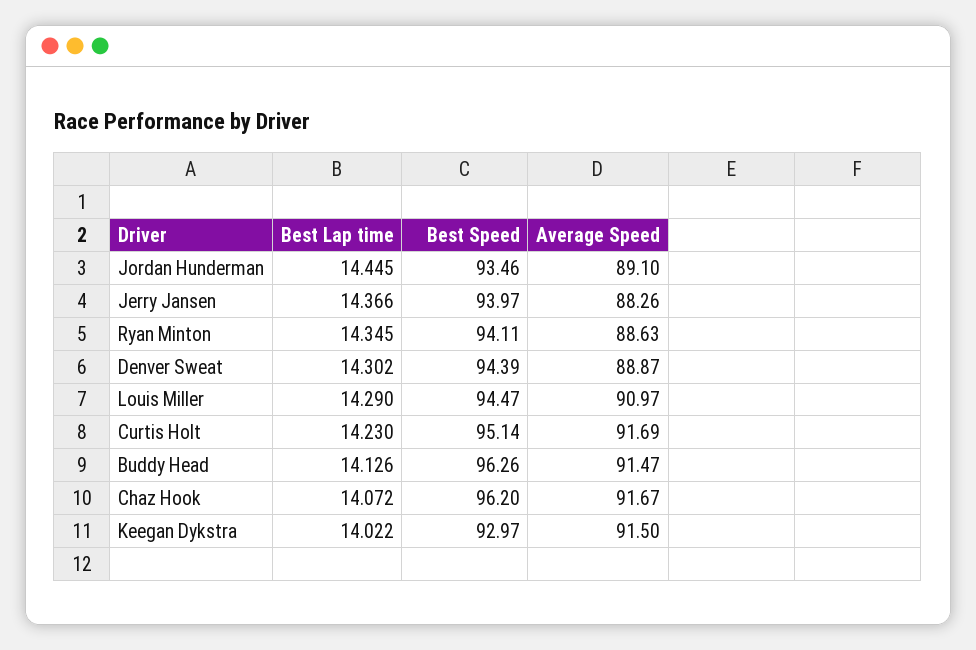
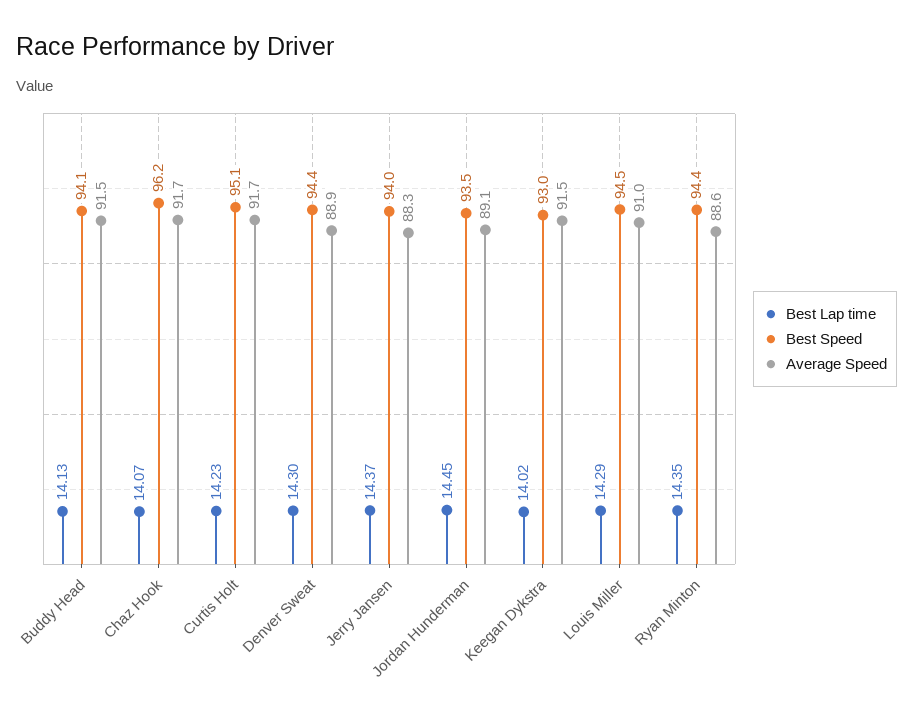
  {
    "Best Lap time": {
      "Jordan Hunderman": 14.445,
      "Jerry Jansen": 14.366,
      "Ryan Minton": 14.345,
      "Denver Sweat": 14.302,
      "Louis Miller": 14.29,
      "Curtis Holt": 14.23,
      "Buddy Head": 14.126,
      "Chaz Hook": 14.072,
      "Keegan Dykstra": 14.022
    },
    "Best Speed": {
      "Jordan Hunderman": 93.46,
      "Jerry Jansen": 93.97,
-     "Ryan Minton": 94.11,
+     "Ryan Minton": 94.4,
      "Denver Sweat": 94.39,
      "Louis Miller": 94.47,
      "Curtis Holt": 95.14,
-     "Buddy Head": 96.26,
+     "Buddy Head": 94.1,
      "Chaz Hook": 96.2,
      "Keegan Dykstra": 92.97
    },
    "Average Speed": {
      "Jordan Hunderman": 89.1,
      "Jerry Jansen": 88.26,
      "Ryan Minton": 88.63,
      "Denver Sweat": 88.87,
      "Louis Miller": 90.97,
      "Curtis Holt": 91.69,
      "Buddy Head": 91.47,
      "Chaz Hook": 91.67,
      "Keegan Dykstra": 91.5
    }
  }

